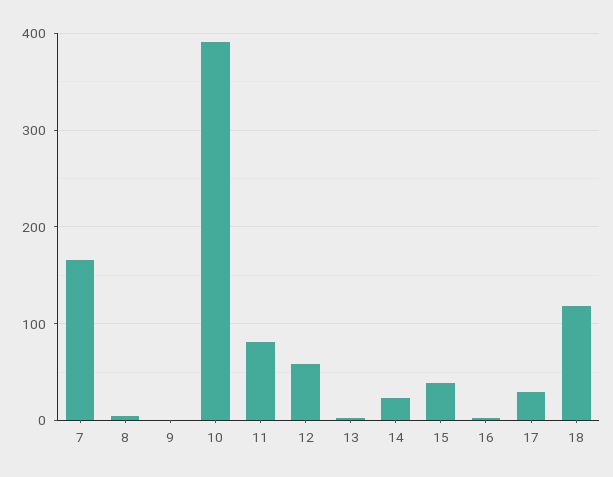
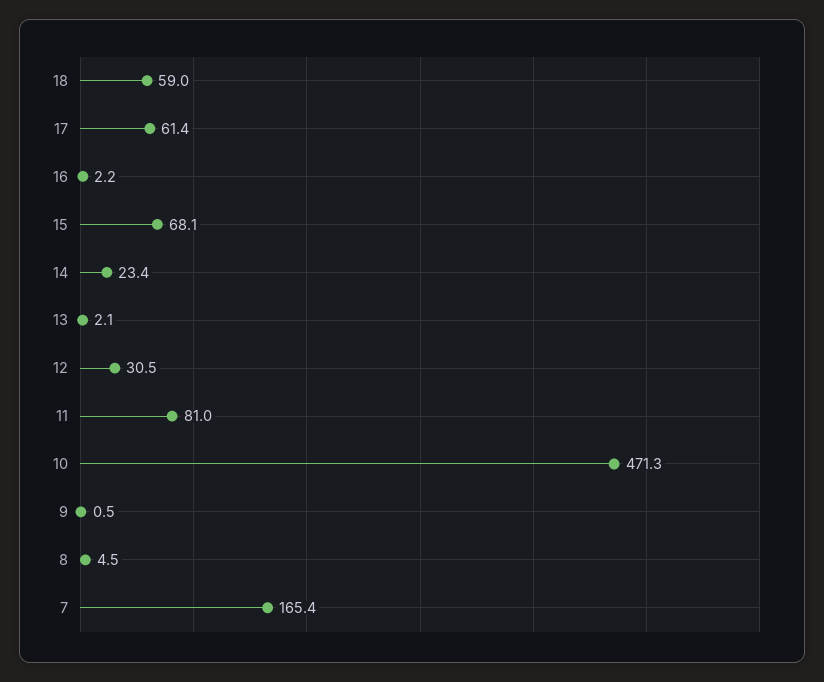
  {
    "7": 165.4,
    "8": 4.5,
    "9": 0.5,
-   "10": 390,
+   "10": 471.3,
    "11": 81,
-   "12": 60,
+   "12": 30.5,
    "13": 2.1,
    "14": 23.4,
-   "15": 40,
+   "15": 68.1,
    "16": 2.2,
-   "17": 30,
+   "17": 61.4,
-   "18": 120
+   "18": 59
  }

